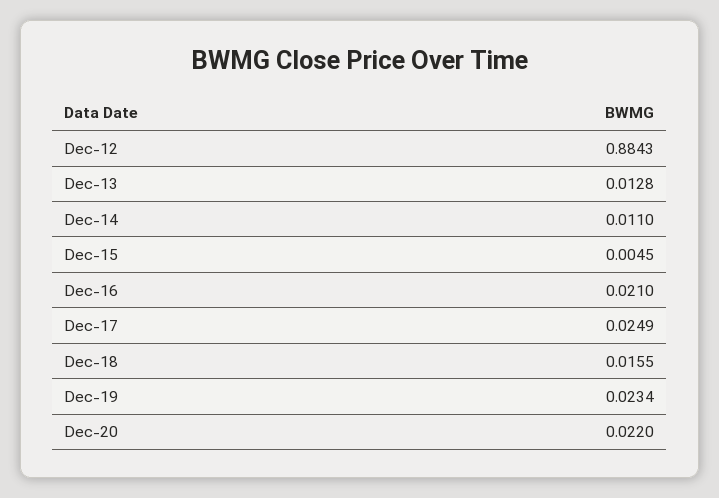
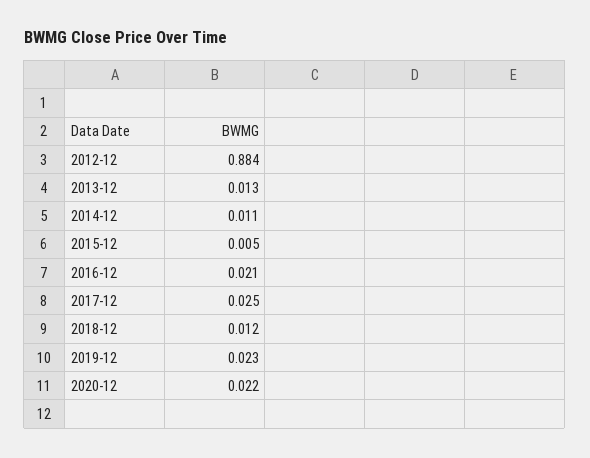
  {
    "Dec-12": 0.8843,
    "Dec-13": 0.0128,
    "Dec-14": 0.011,
    "Dec-15": 0.0045,
    "Dec-16": 0.021,
    "Dec-17": 0.0249,
-   "Dec-18": 0.0155,
+   "Dec-18": 0.012,
    "Dec-19": 0.0234,
    "Dec-20": 0.022
  }

